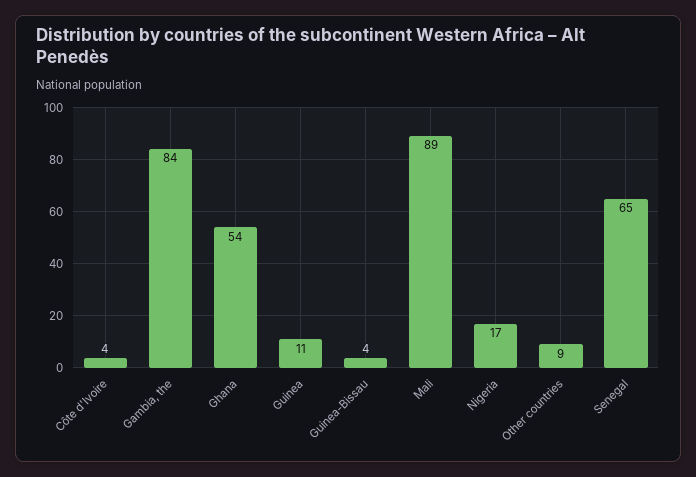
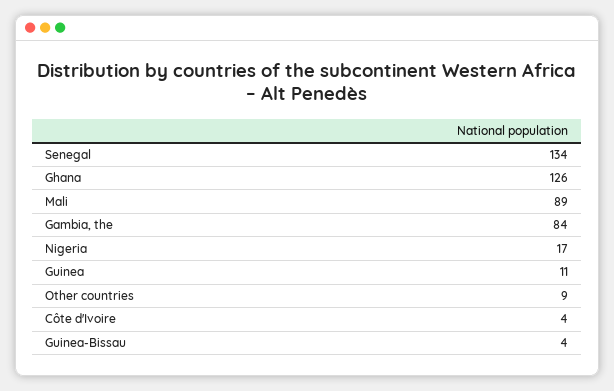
  {
    "Côte d'Ivoire": 4,
    "Gambia, the": 84,
-   "Ghana": 54,
+   "Ghana": 126,
    "Guinea": 11,
    "Guinea-Bissau": 4,
    "Mali": 89,
    "Nigeria": 17,
    "Other countries": 9,
-   "Senegal": 65
+   "Senegal": 134
  }

